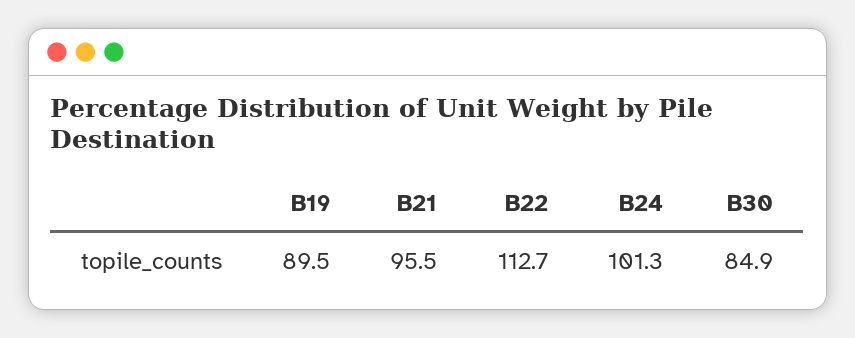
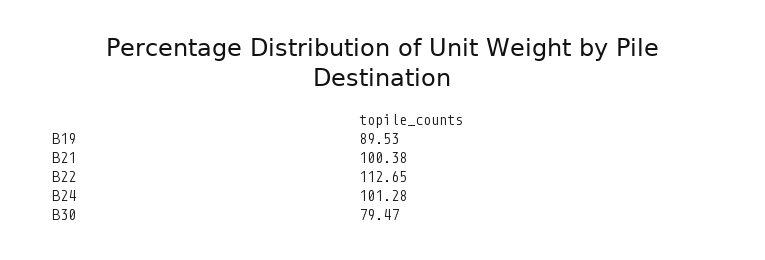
  {
    "B19": 89.53,
-   "B21": 95.5,
+   "B21": 100.38,
    "B22": 112.65,
    "B24": 101.28,
-   "B30": 84.9
+   "B30": 79.47
  }

